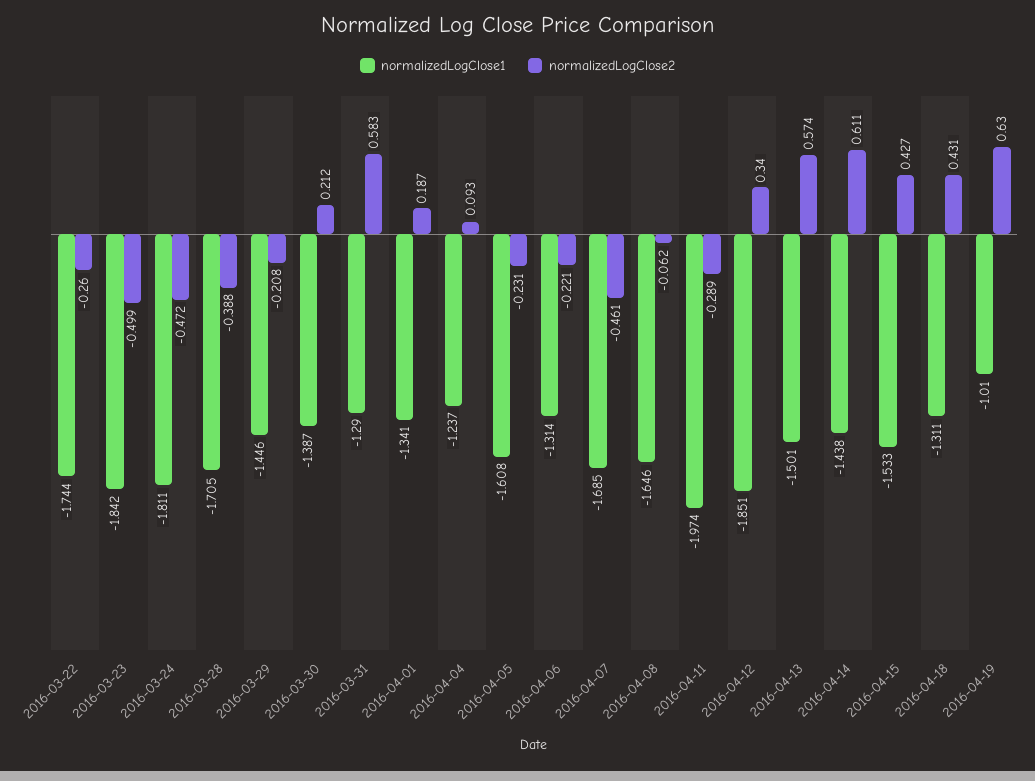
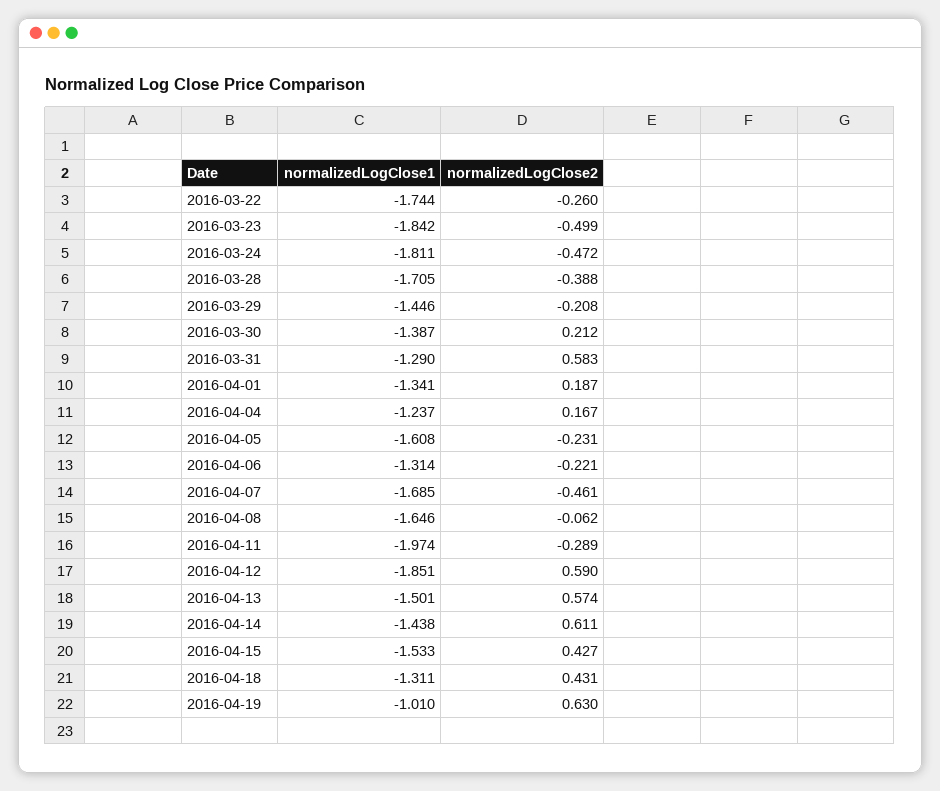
  {
    "normalizedLogClose1": {
      "2016-03-22": -1.744,
      "2016-03-23": -1.842,
      "2016-03-24": -1.811,
      "2016-03-28": -1.705,
      "2016-03-29": -1.446,
      "2016-03-30": -1.387,
      "2016-03-31": -1.29,
      "2016-04-01": -1.341,
      "2016-04-04": -1.237,
      "2016-04-05": -1.608,
      "2016-04-06": -1.314,
      "2016-04-07": -1.685,
      "2016-04-08": -1.646,
      "2016-04-11": -1.974,
      "2016-04-12": -1.851,
      "2016-04-13": -1.501,
      "2016-04-14": -1.438,
      "2016-04-15": -1.533,
      "2016-04-18": -1.311,
      "2016-04-19": -1.01
    },
    "normalizedLogClose2": {
      "2016-03-22": -0.26,
      "2016-03-23": -0.499,
      "2016-03-24": -0.472,
      "2016-03-28": -0.388,
      "2016-03-29": -0.208,
      "2016-03-30": 0.212,
      "2016-03-31": 0.583,
      "2016-04-01": 0.187,
-     "2016-04-04": 0.093,
+     "2016-04-04": 0.167,
      "2016-04-05": -0.231,
      "2016-04-06": -0.221,
      "2016-04-07": -0.461,
      "2016-04-08": -0.062,
      "2016-04-11": -0.289,
-     "2016-04-12": 0.34,
+     "2016-04-12": 0.59,
      "2016-04-13": 0.574,
      "2016-04-14": 0.611,
      "2016-04-15": 0.427,
      "2016-04-18": 0.431,
      "2016-04-19": 0.63
    }
  }

